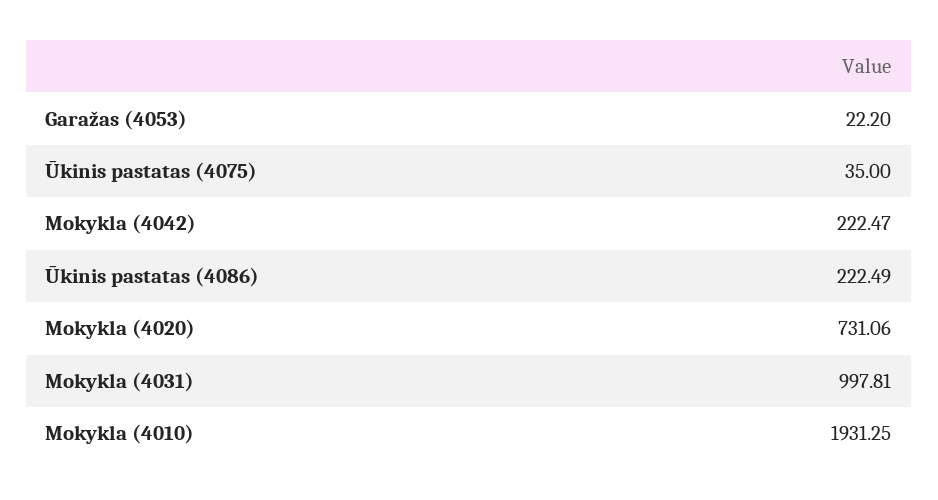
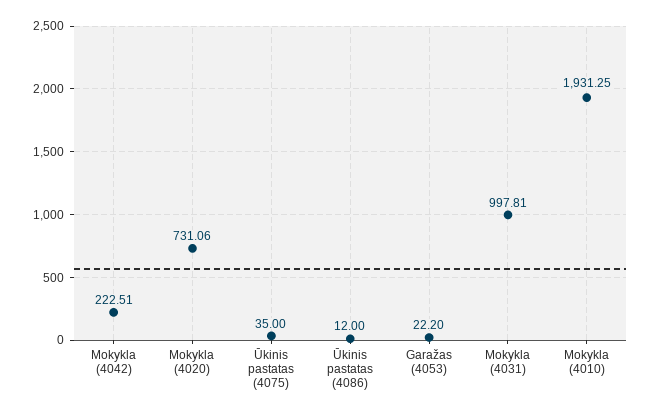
  {
    "Garažas (4053)": 22.2,
    "Ūkinis pastatas (4075)": 35,
-   "Mokykla (4042)": 222.47,
+   "Mokykla (4042)": 222.51,
-   "Ūkinis pastatas (4086)": 222.49,
+   "Ūkinis pastatas (4086)": 12,
    "Mokykla (4020)": 731.06,
    "Mokykla (4031)": 997.81,
    "Mokykla (4010)": 1931.25
  }

